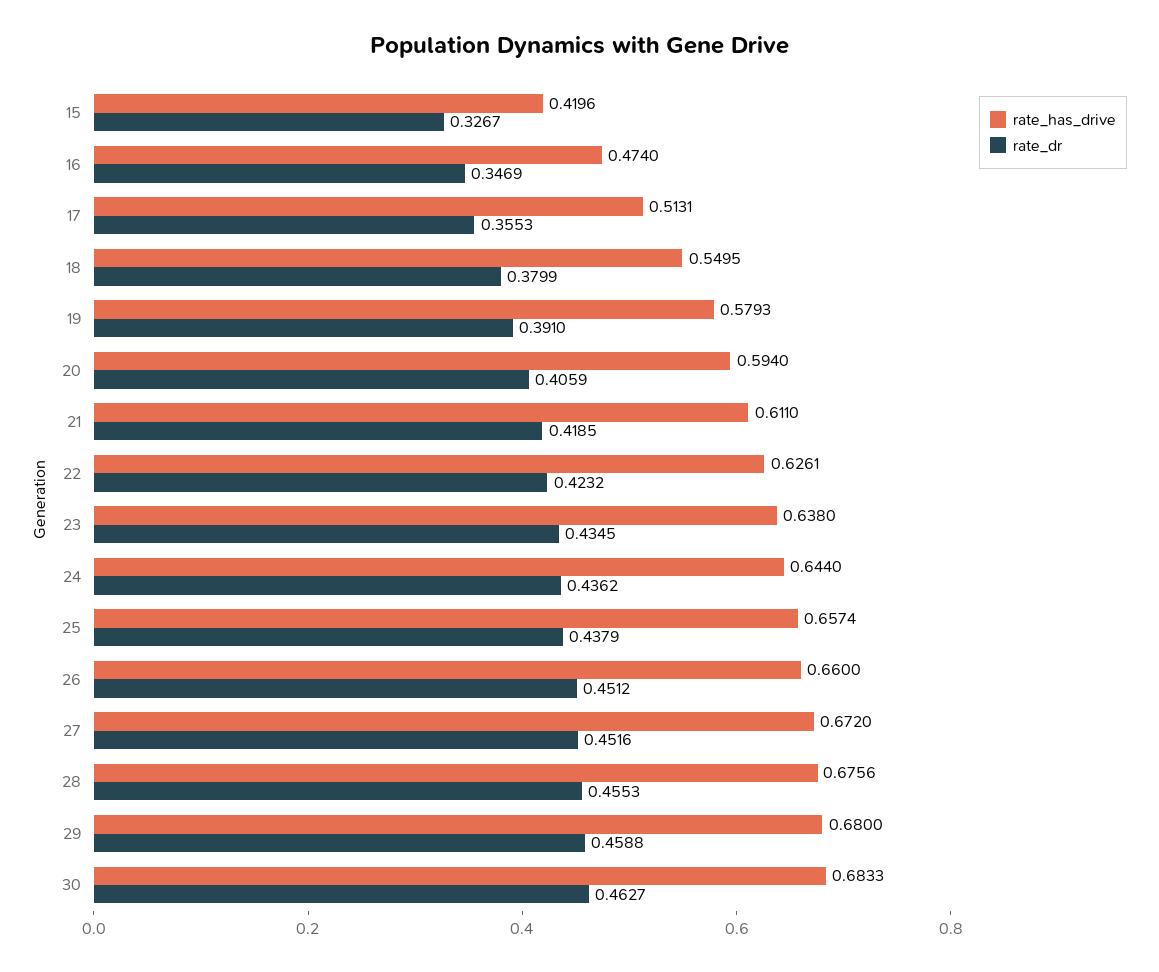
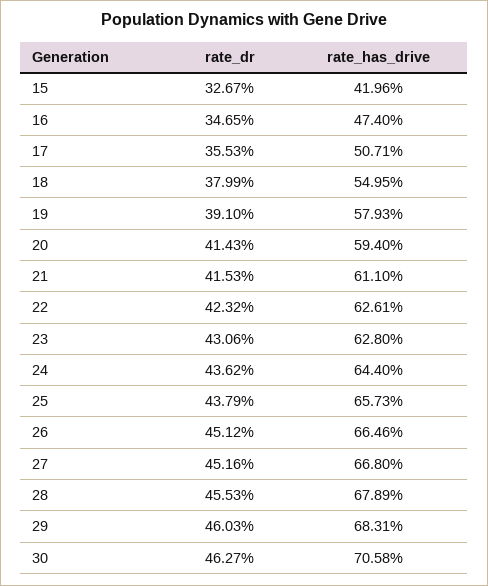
  {
    "rate_has_drive": {
      "15": 0.4196,
      "16": 0.474,
-     "17": 0.5131,
+     "17": 0.5071,
      "18": 0.5495,
      "19": 0.5793,
      "20": 0.594,
      "21": 0.611,
      "22": 0.6261,
-     "23": 0.638,
+     "23": 0.628,
      "24": 0.644,
-     "25": 0.6574,
+     "25": 0.6573,
-     "26": 0.66,
+     "26": 0.6646,
-     "27": 0.672,
+     "27": 0.668,
-     "28": 0.6756,
+     "28": 0.6789,
-     "29": 0.68,
+     "29": 0.6831,
-     "30": 0.6833
+     "30": 0.7058
    },
    "rate_dr": {
      "15": 0.3267,
-     "16": 0.3469,
+     "16": 0.3465,
      "17": 0.3553,
      "18": 0.3799,
      "19": 0.391,
-     "20": 0.4059,
+     "20": 0.4143,
-     "21": 0.4185,
+     "21": 0.4153,
      "22": 0.4232,
-     "23": 0.4345,
+     "23": 0.4306,
      "24": 0.4362,
      "25": 0.4379,
      "26": 0.4512,
      "27": 0.4516,
      "28": 0.4553,
-     "29": 0.4588,
+     "29": 0.4603,
      "30": 0.4627
    }
  }

